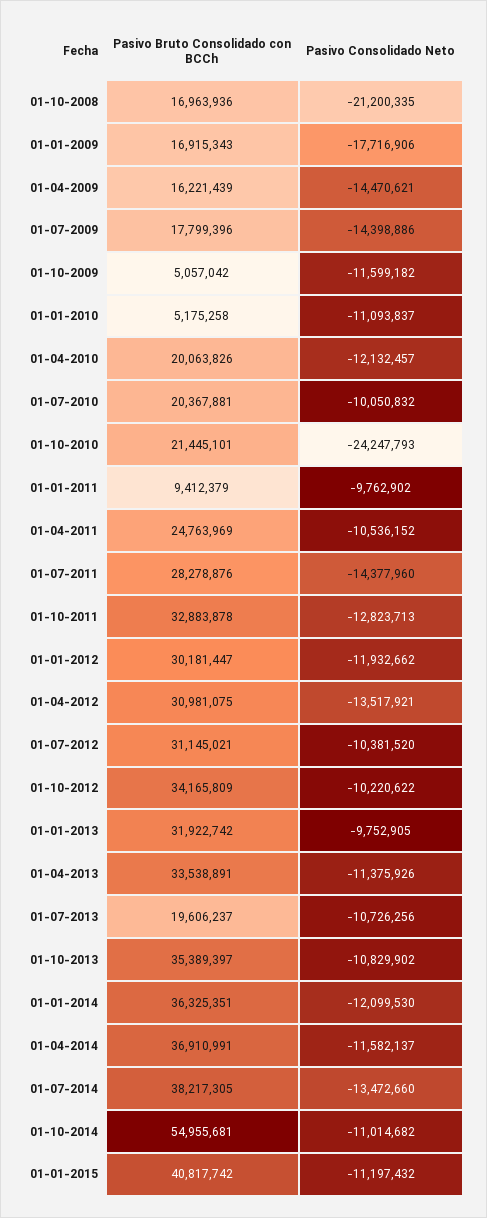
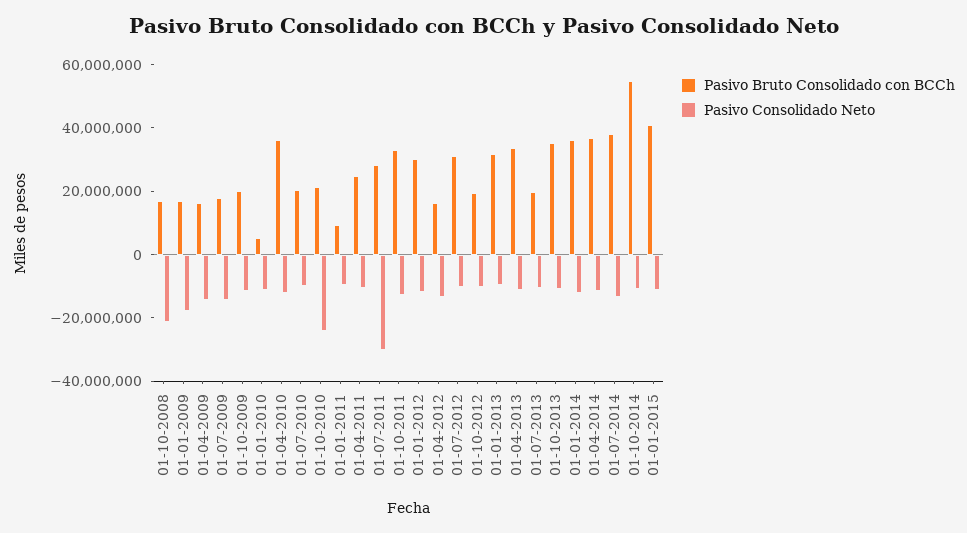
  {
    "Pasivo Bruto Consolidado con BCCh": {
      "01-10-2008": 16963936,
      "01-01-2009": 16915343,
      "01-04-2009": 16221439,
      "01-07-2009": 17799396,
-     "01-10-2009": 5057042,
+     "01-10-2009": 20000000,
      "01-01-2010": 5175258,
-     "01-04-2010": 20063826,
+     "01-04-2010": 35000000,
      "01-07-2010": 20367881,
      "01-10-2010": 21445101,
      "01-01-2011": 9412379,
      "01-04-2011": 24763969,
      "01-07-2011": 28278876,
      "01-10-2011": 32883878,
      "01-01-2012": 30181447,
-     "01-04-2012": 30981075,
+     "01-04-2012": 15000000,
      "01-07-2012": 31145021,
-     "01-10-2012": 34165809,
+     "01-10-2012": 20000000,
      "01-01-2013": 31922742,
      "01-04-2013": 33538891,
      "01-07-2013": 19606237,
      "01-10-2013": 35389397,
      "01-01-2014": 36325351,
      "01-04-2014": 36910991,
      "01-07-2014": 38217305,
      "01-10-2014": 54955681,
      "01-01-2015": 40817742
    },
    "Pasivo Consolidado Neto": {
      "01-10-2008": -21200335,
      "01-01-2009": -17716906,
      "01-04-2009": -14470621,
      "01-07-2009": -14398886,
      "01-10-2009": -11599182,
      "01-01-2010": -11093837,
      "01-04-2010": -12132457,
      "01-07-2010": -10050832,
      "01-10-2010": -24247793,
      "01-01-2011": -9762902,
      "01-04-2011": -10536152,
-     "01-07-2011": -14377960,
+     "01-07-2011": -30000000,
      "01-10-2011": -12823713,
      "01-01-2012": -11932662,
      "01-04-2012": -13517921,
      "01-07-2012": -10381520,
      "01-10-2012": -10220622,
      "01-01-2013": -9752905,
      "01-04-2013": -11375926,
      "01-07-2013": -10726256,
      "01-10-2013": -10829902,
      "01-01-2014": -12099530,
      "01-04-2014": -11582137,
      "01-07-2014": -13472660,
      "01-10-2014": -11014682,
      "01-01-2015": -11197432
    }
  }

